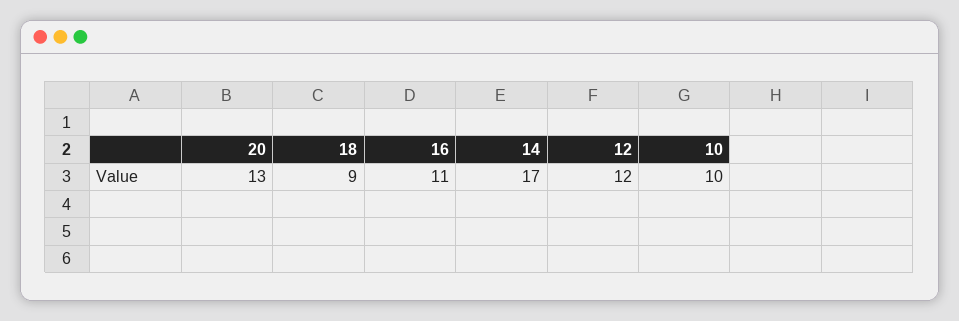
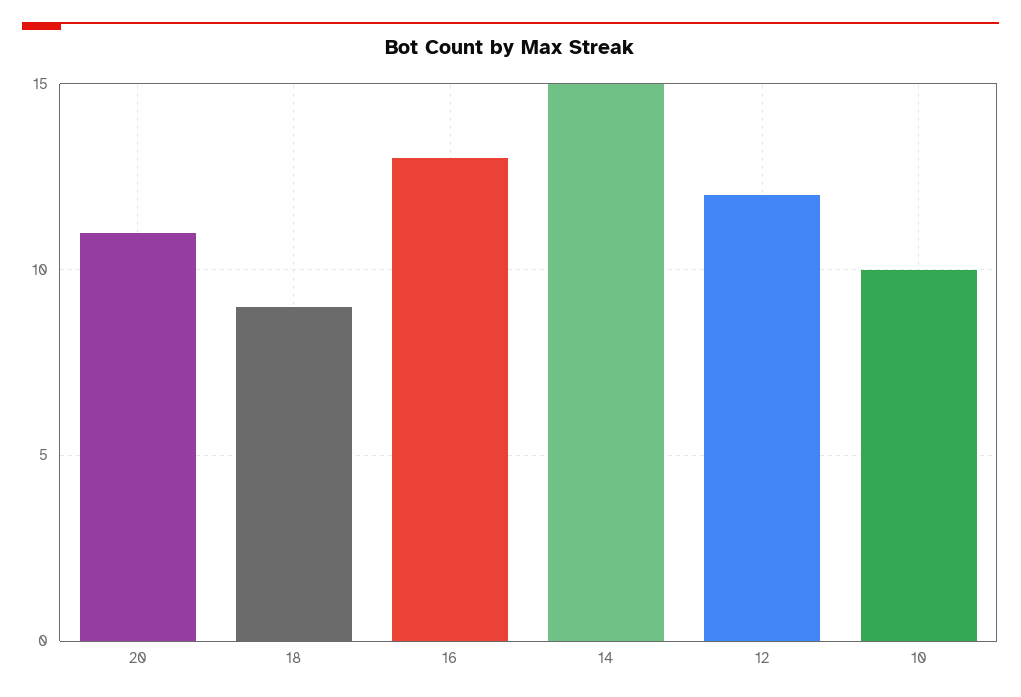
  {
-   "20": 13,
+   "20": 11,
    "18": 9,
-   "16": 11,
+   "16": 13,
-   "14": 17,
+   "14": 15,
    "12": 12,
    "10": 10
  }

